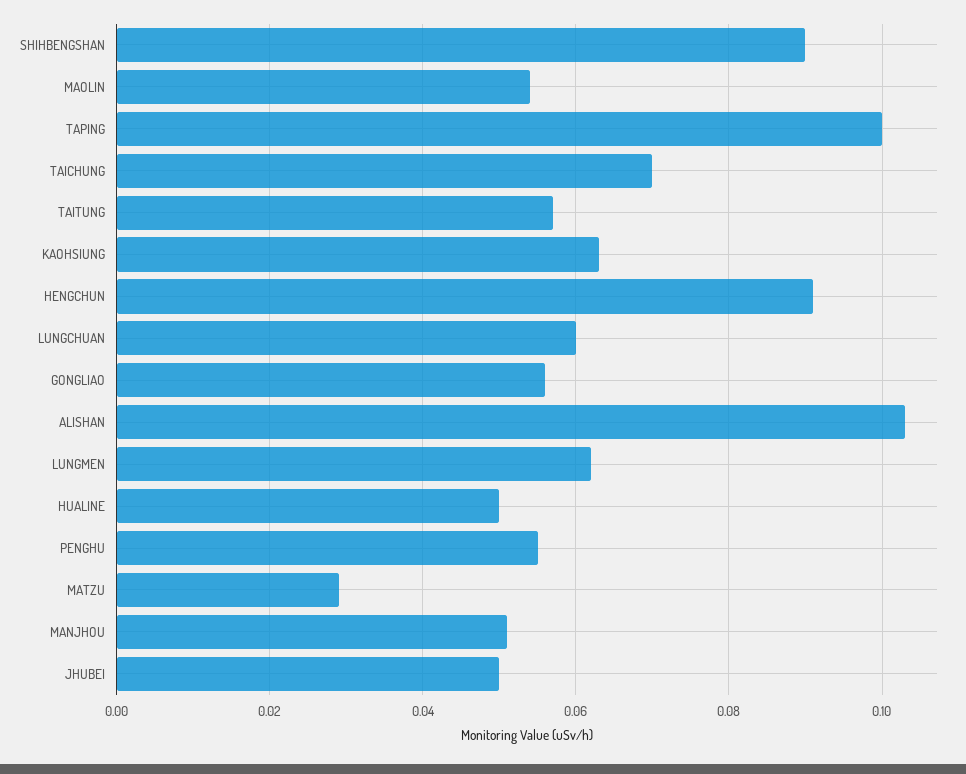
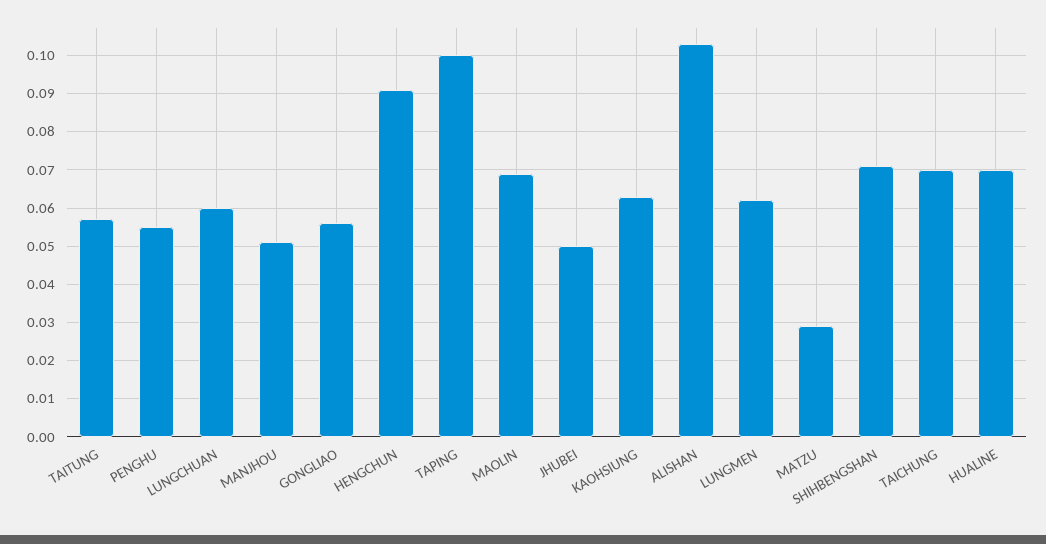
  {
-   "SHIHBENGSHAN": 0.09,
+   "SHIHBENGSHAN": 0.07,
-   "MAOLIN": 0.055,
+   "MAOLIN": 0.07,
    "TAPING": 0.1,
    "TAICHUNG": 0.07,
    "TAITUNG": 0.055,
    "KAOHSIUNG": 0.065,
    "HENGCHUN": 0.09,
    "LUNGCHUAN": 0.06,
    "GONGLIAO": 0.055,
    "ALISHAN": 0.105,
    "LUNGMEN": 0.06,
-   "HUALINE": 0.05,
+   "HUALINE": 0.07,
    "PENGHU": 0.055,
    "MATZU": 0.03,
    "MANJHOU": 0.05,
    "JHUBEI": 0.05
  }

